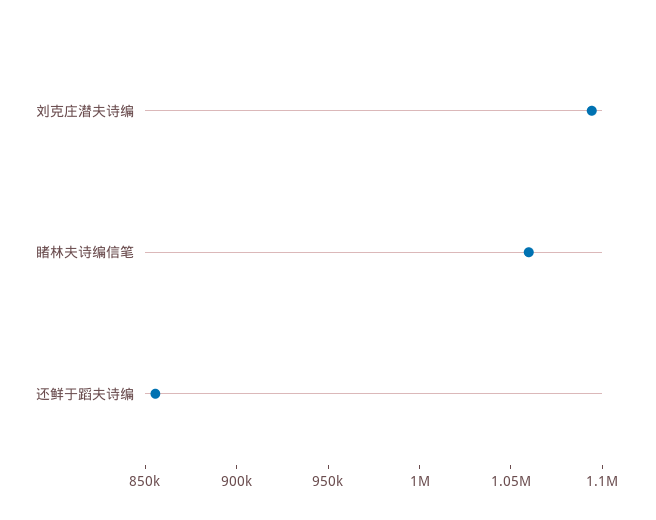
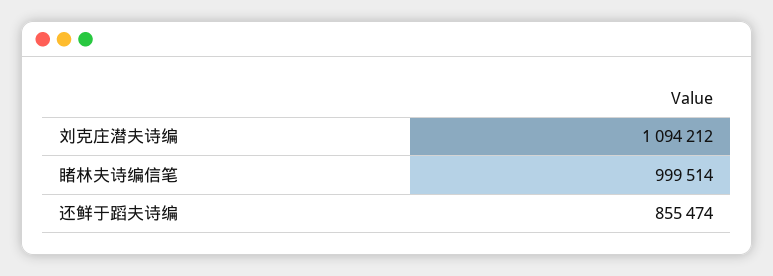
  {
    "刘克庄潜夫诗编": 1094212,
-   "睹林夫诗编信笔": 1060000,
+   "睹林夫诗编信笔": 999514,
    "还鲜于蹈夫诗编": 855474
  }

